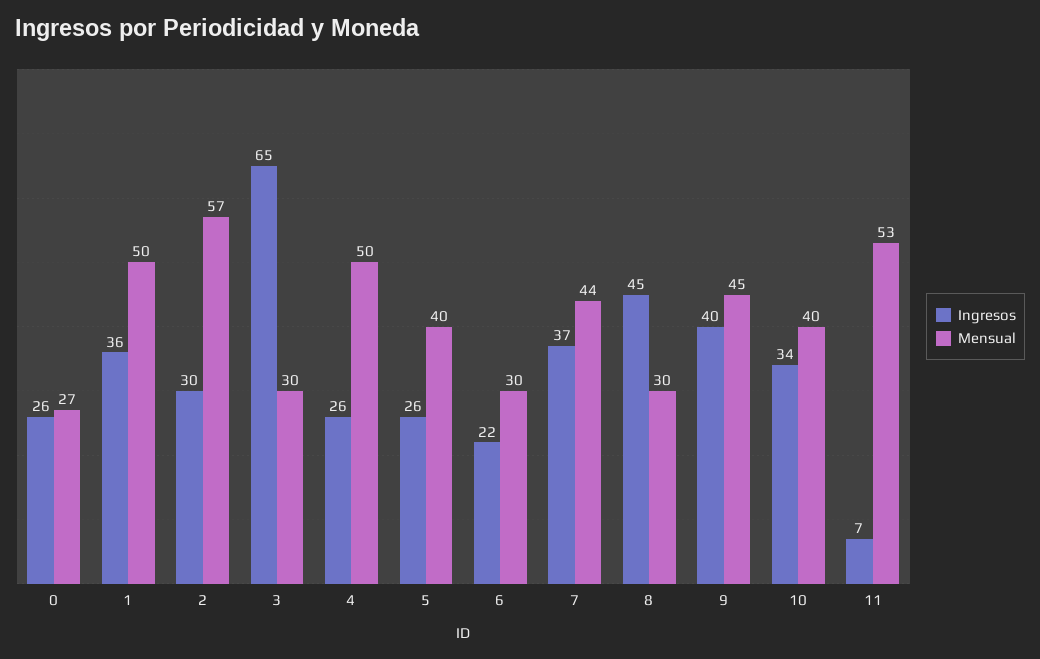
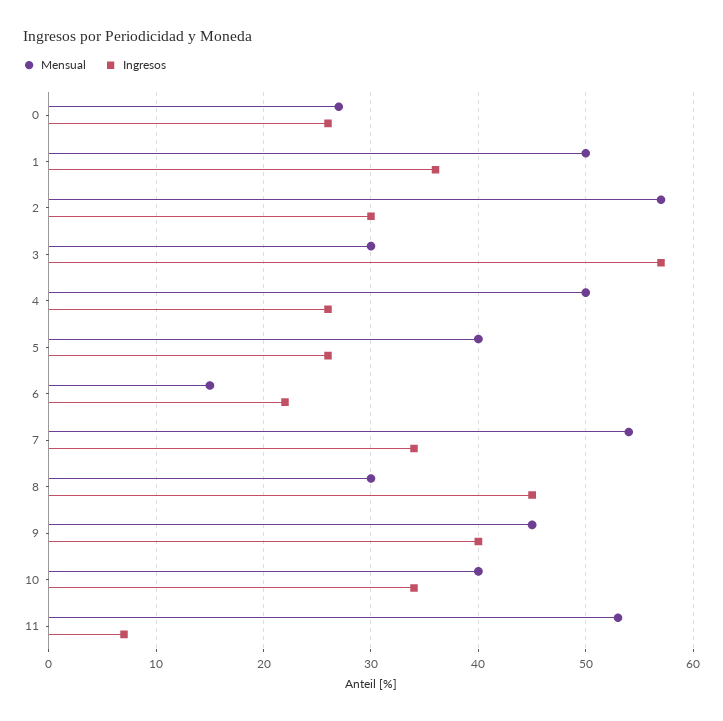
  {
    "Ingresos": {
      "0": 26,
      "1": 36,
      "2": 30,
-     "3": 65,
+     "3": 57,
      "4": 26,
      "5": 26,
      "6": 22,
-     "7": 37,
+     "7": 34,
      "8": 45,
      "9": 40,
      "10": 34,
      "11": 7
    },
    "Mensual": {
      "0": 27,
      "1": 50,
      "2": 57,
      "3": 30,
      "4": 50,
      "5": 40,
-     "6": 30,
+     "6": 15,
-     "7": 44,
+     "7": 54,
      "8": 30,
      "9": 45,
      "10": 40,
      "11": 53
    }
  }

